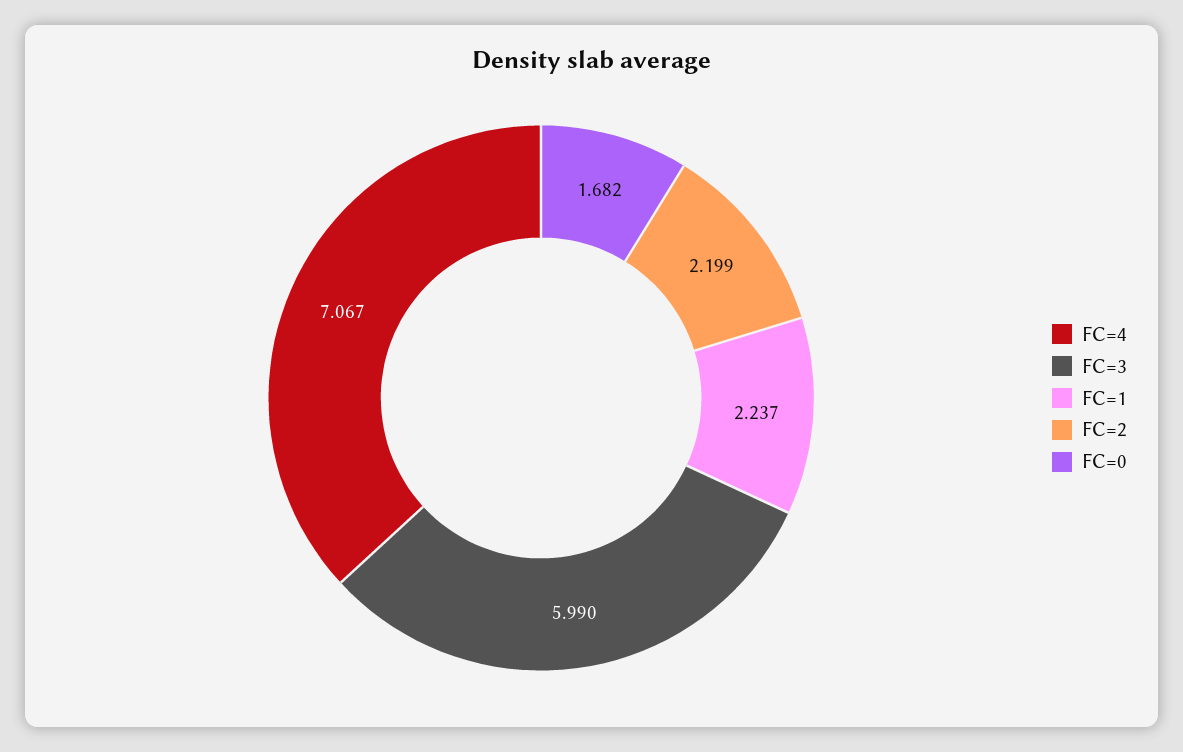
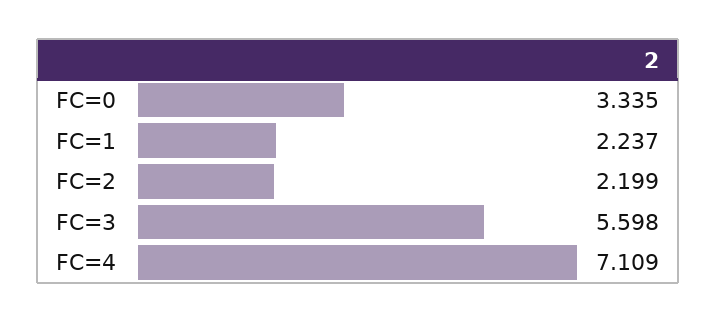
  {
-   "FC=4": 7.067,
+   "FC=4": 7.109,
-   "FC=3": 5.99,
+   "FC=3": 5.598,
    "FC=1": 2.237,
    "FC=2": 2.199,
-   "FC=0": 1.682
+   "FC=0": 3.335
  }

